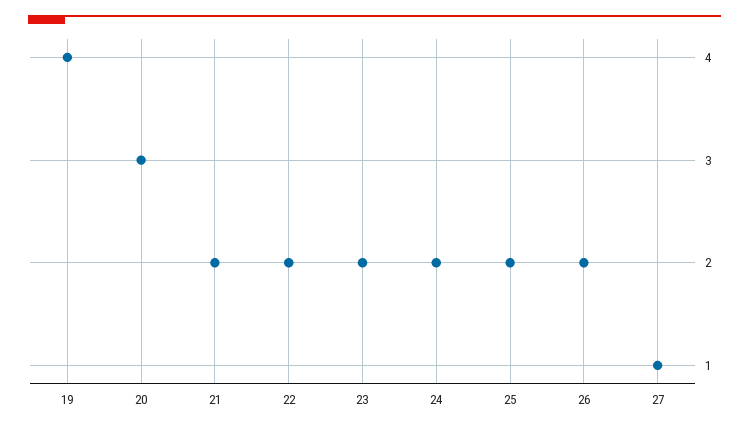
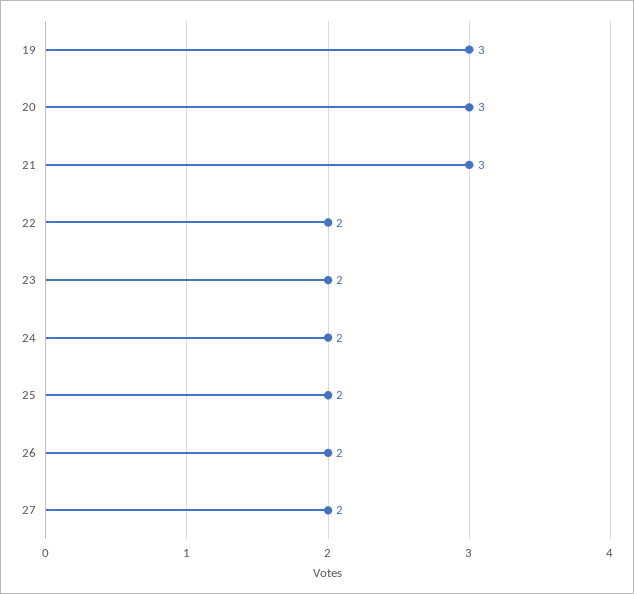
  {
-   "19": 4,
+   "19": 3,
    "20": 3,
-   "21": 2,
+   "21": 3,
    "22": 2,
    "23": 2,
    "24": 2,
    "25": 2,
    "26": 2,
-   "27": 1
+   "27": 2
  }

